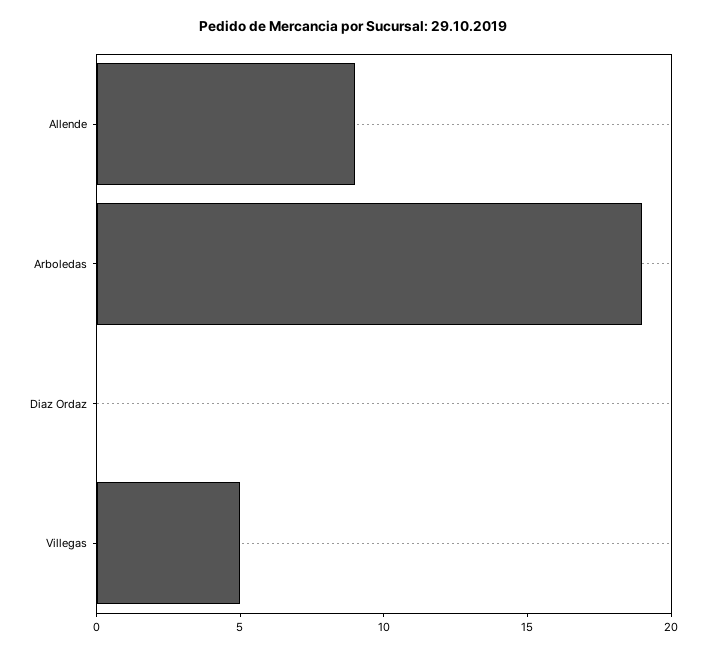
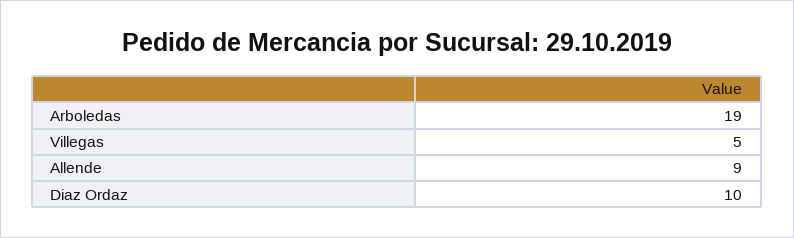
  {
    "Allende": 9,
    "Arboledas": 19,
-   "Diaz Ordaz": 0,
+   "Diaz Ordaz": 10,
    "Villegas": 5
  }

